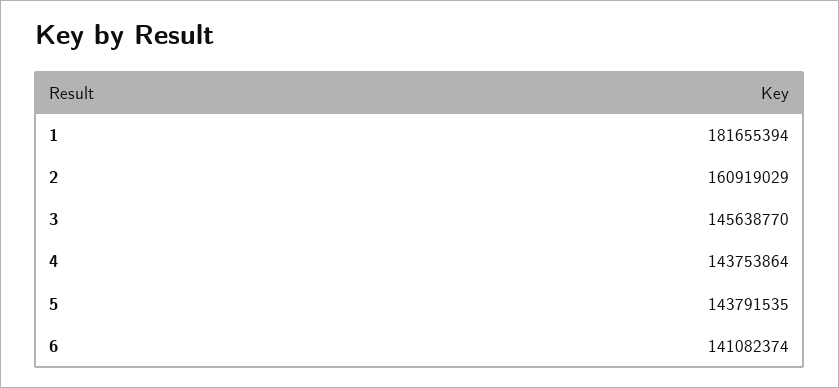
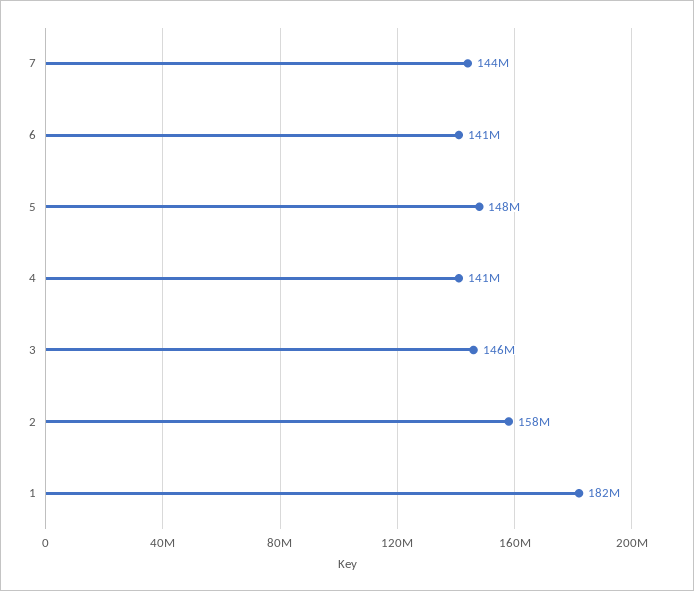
  {
    "1": 181655394,
-   "2": 160919029,
+   "2": 158000000,
    "3": 145638770,
-   "4": 143753864,
+   "4": 141000000,
-   "5": 143791535,
+   "5": 148000000,
-   "6": 141082374
+   "6": 141082374,
+   "7": 144000000
  }

